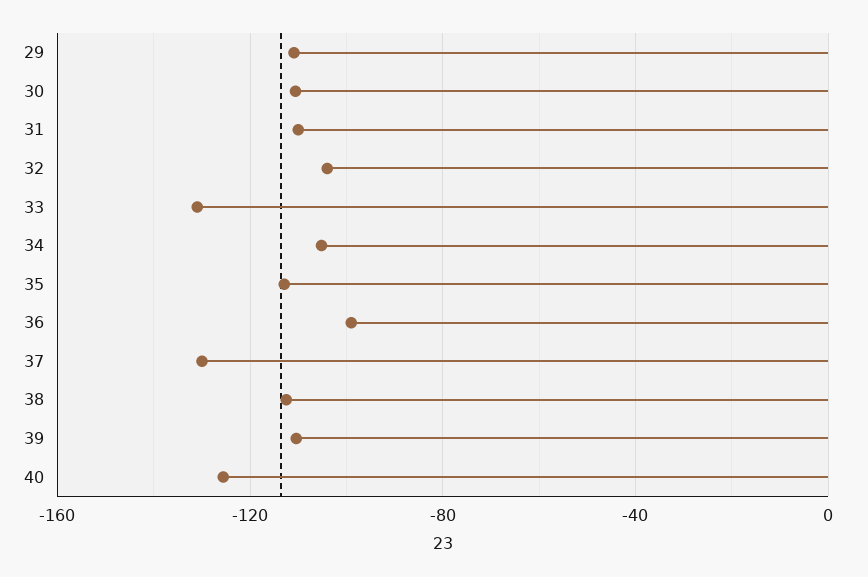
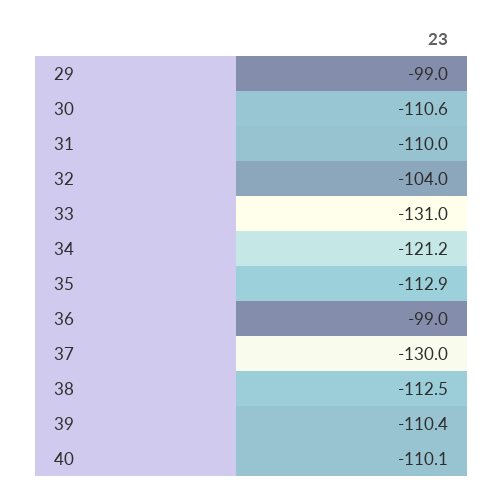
  {
-   "29": -110,
+   "29": -99,
    "30": -110.6,
    "31": -110,
    "32": -104,
    "33": -131,
-   "34": -105,
+   "34": -121.2,
    "35": -112.9,
    "36": -99,
    "37": -130,
    "38": -112.5,
    "39": -110.4,
-   "40": -125
+   "40": -110.1
  }

